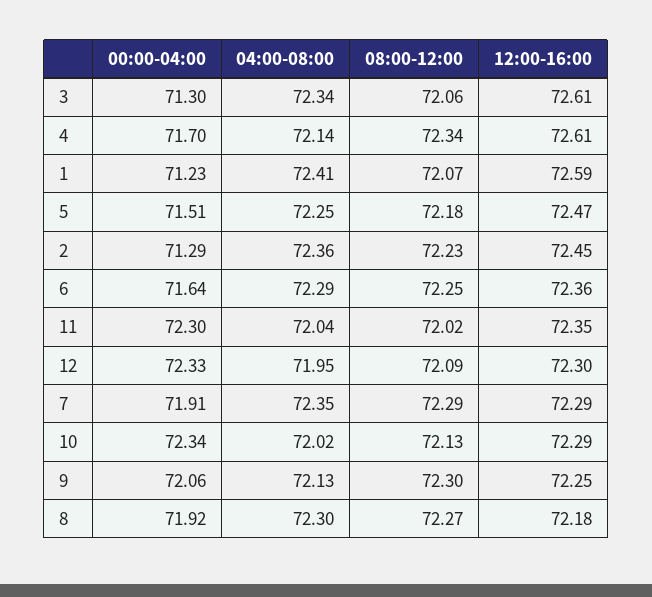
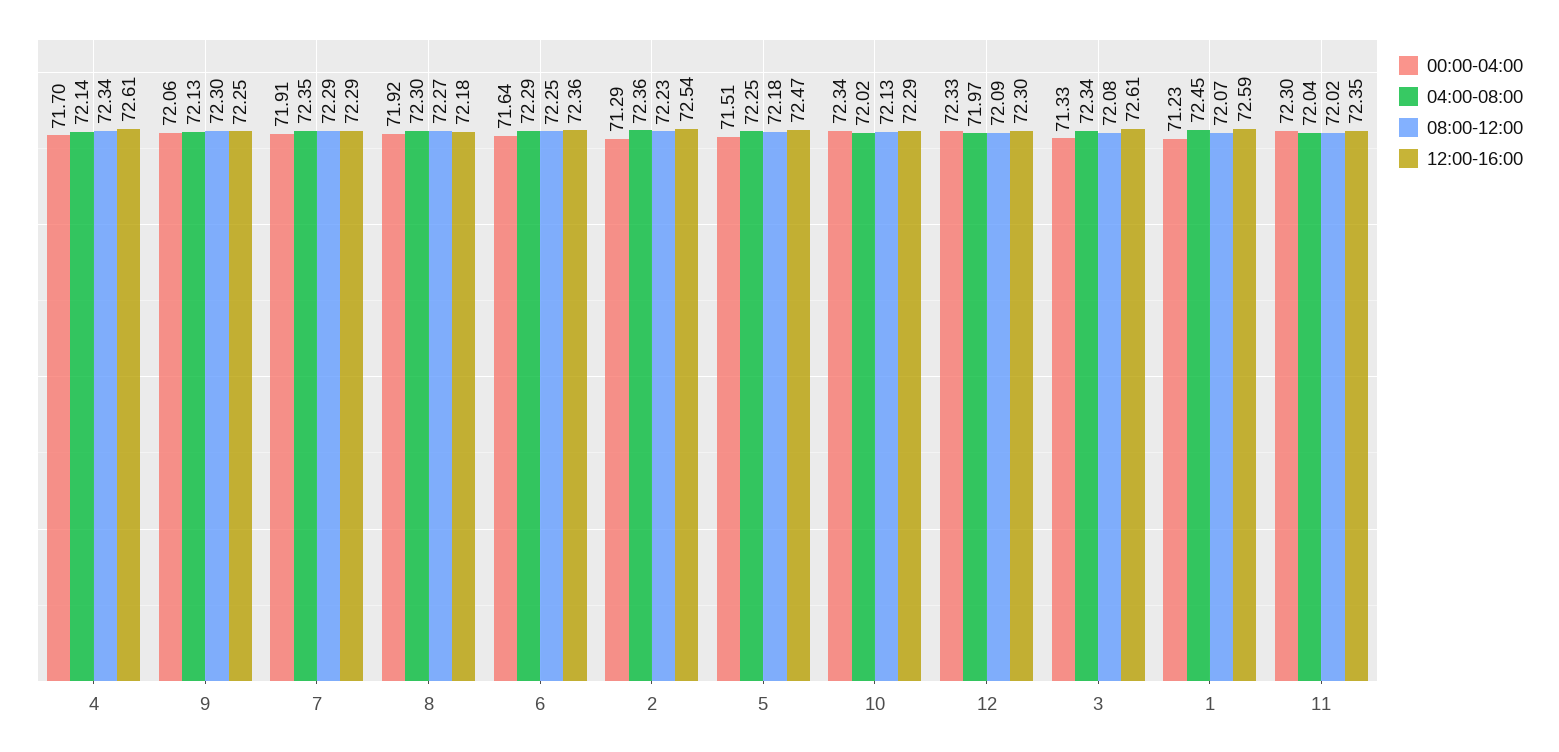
  {
    "00:00-04:00": {
-     "3": 71.3,
+     "3": 71.33,
      "4": 71.7,
      "1": 71.23,
      "5": 71.51,
      "2": 71.29,
      "6": 71.64,
      "11": 72.3,
      "12": 72.33,
      "7": 71.91,
      "10": 72.34,
      "9": 72.06,
      "8": 71.92
    },
    "04:00-08:00": {
      "3": 72.34,
      "4": 72.14,
-     "1": 72.41,
+     "1": 72.45,
      "5": 72.25,
      "2": 72.36,
      "6": 72.29,
      "11": 72.04,
-     "12": 71.95,
+     "12": 71.97,
      "7": 72.35,
      "10": 72.02,
      "9": 72.13,
      "8": 72.3
    },
    "08:00-12:00": {
-     "3": 72.06,
+     "3": 72.08,
      "4": 72.34,
      "1": 72.07,
      "5": 72.18,
      "2": 72.23,
      "6": 72.25,
      "11": 72.02,
      "12": 72.09,
      "7": 72.29,
      "10": 72.13,
      "9": 72.3,
      "8": 72.27
    },
    "12:00-16:00": {
      "3": 72.61,
      "4": 72.61,
      "1": 72.59,
      "5": 72.47,
-     "2": 72.45,
+     "2": 72.54,
      "6": 72.36,
      "11": 72.35,
      "12": 72.3,
      "7": 72.29,
      "10": 72.29,
      "9": 72.25,
      "8": 72.18
    }
  }

